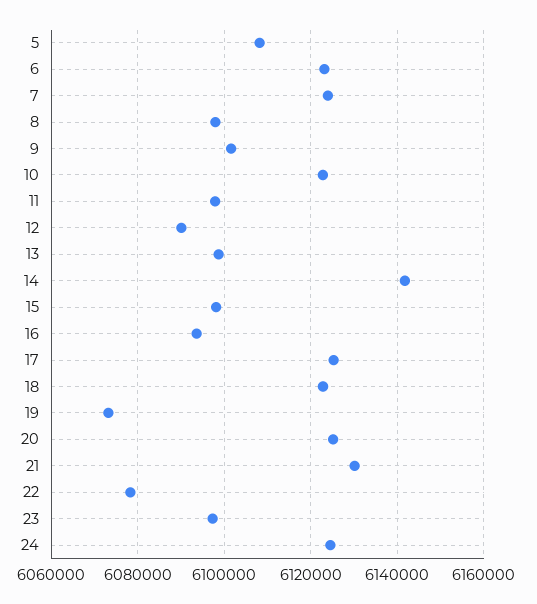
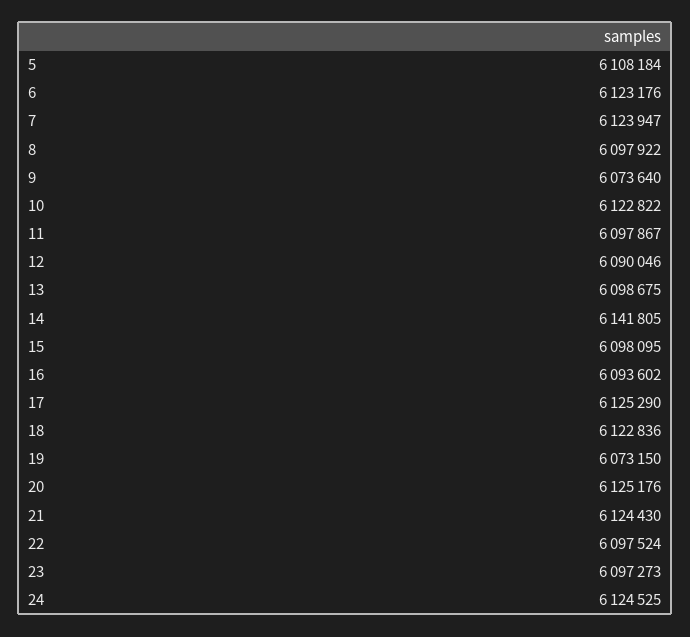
  {
    "5": 6108184,
    "6": 6123176,
    "7": 6123947,
    "8": 6097922,
-   "9": 6102000,
+   "9": 6073640,
    "10": 6122822,
    "11": 6097867,
    "12": 6090046,
    "13": 6098675,
    "14": 6141805,
    "15": 6098095,
    "16": 6093602,
    "17": 6125290,
    "18": 6122836,
    "19": 6073150,
    "20": 6125176,
-   "21": 6130000,
+   "21": 6124430,
-   "22": 6078000,
+   "22": 6097524,
    "23": 6097273,
    "24": 6124525
  }

